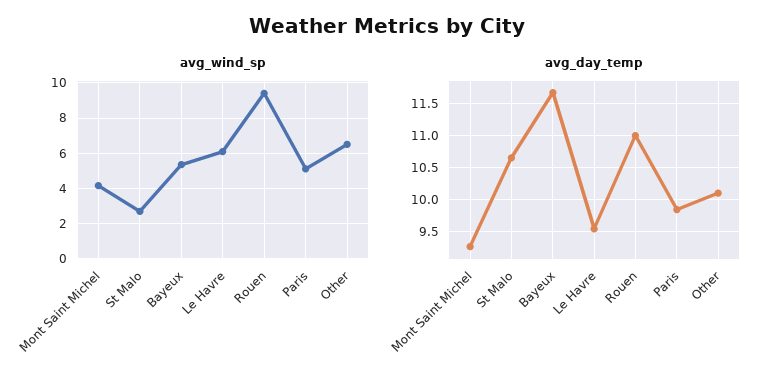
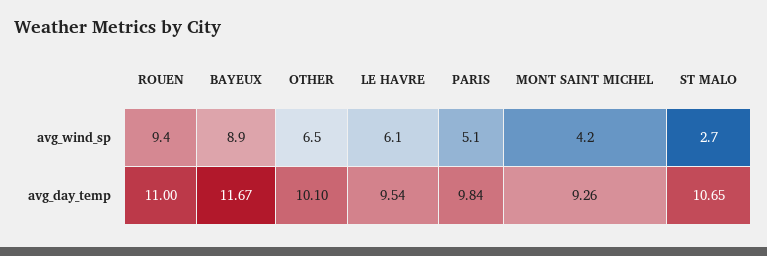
  {
    "avg_wind_sp": {
      "Mont Saint Michel": 4.2,
      "St Malo": 2.7,
-     "Bayeux": 5.5,
+     "Bayeux": 8.9,
      "Le Havre": 6.1,
      "Rouen": 9.4,
      "Paris": 5.1,
      "Other": 6.5
    },
    "avg_day_temp": {
      "Mont Saint Michel": 9.26,
      "St Malo": 10.65,
      "Bayeux": 11.67,
      "Le Havre": 9.54,
      "Rouen": 11,
      "Paris": 9.84,
      "Other": 10.1
    }
  }

